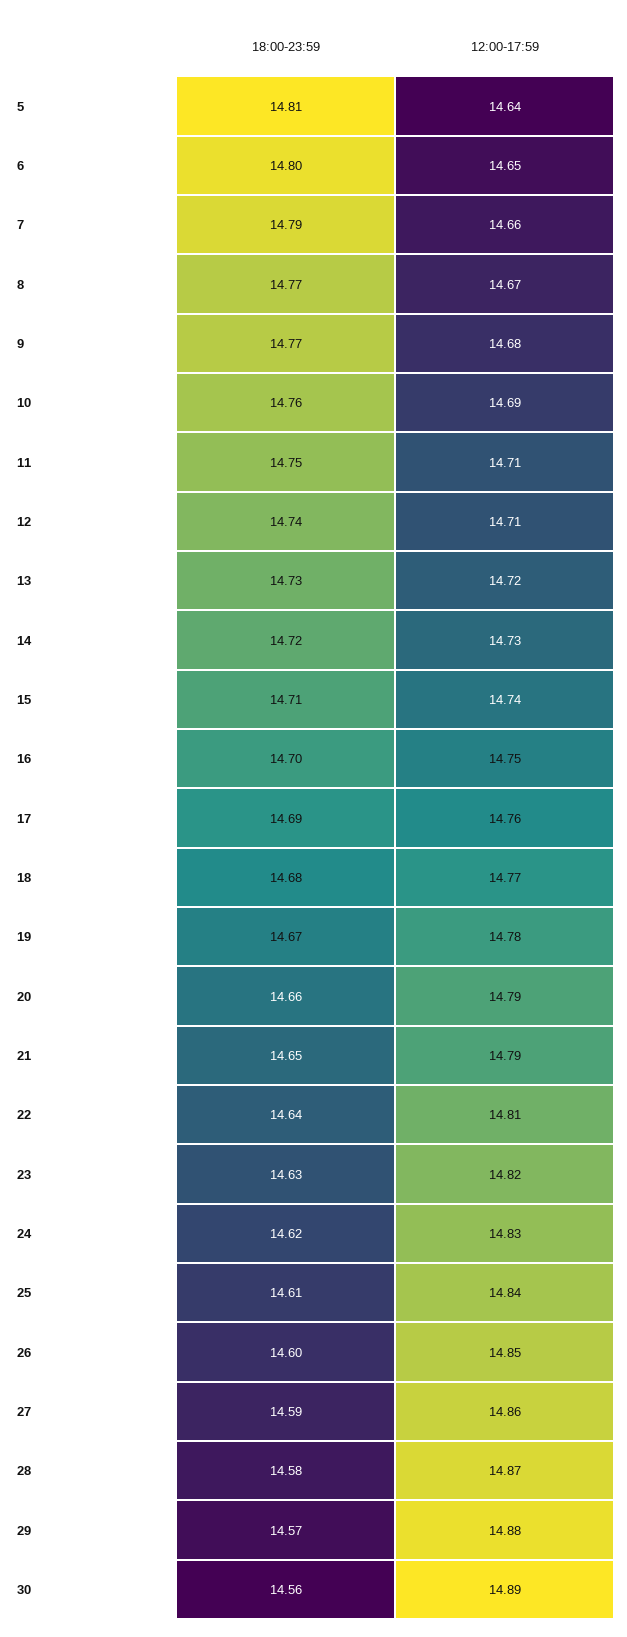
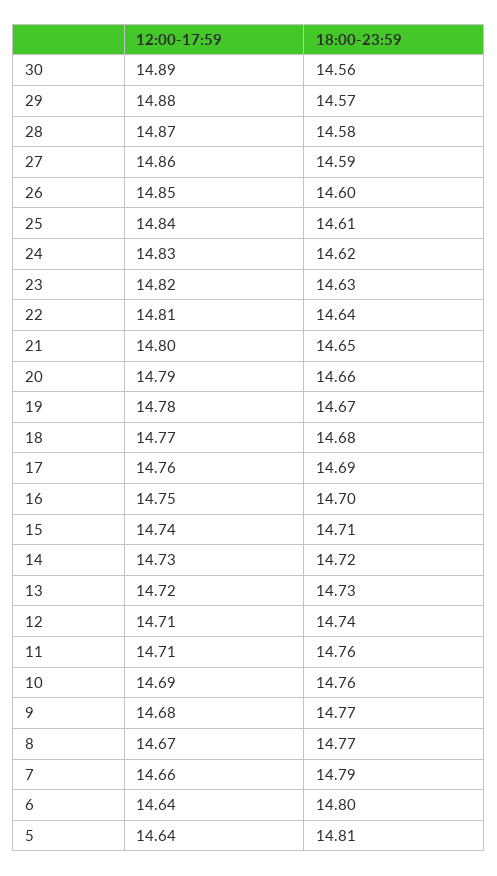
  {
    "18:00-23:59": {
      "5": 14.81,
      "6": 14.8,
      "7": 14.79,
      "8": 14.77,
      "9": 14.77,
      "10": 14.76,
-     "11": 14.75,
+     "11": 14.76,
      "12": 14.74,
      "13": 14.73,
      "14": 14.72,
      "15": 14.71,
      "16": 14.7,
      "17": 14.69,
      "18": 14.68,
      "19": 14.67,
      "20": 14.66,
      "21": 14.65,
      "22": 14.64,
      "23": 14.63,
      "24": 14.62,
      "25": 14.61,
      "26": 14.6,
      "27": 14.59,
      "28": 14.58,
      "29": 14.57,
      "30": 14.56
    },
    "12:00-17:59": {
      "5": 14.64,
-     "6": 14.65,
+     "6": 14.64,
      "7": 14.66,
      "8": 14.67,
      "9": 14.68,
      "10": 14.69,
      "11": 14.71,
      "12": 14.71,
      "13": 14.72,
      "14": 14.73,
      "15": 14.74,
      "16": 14.75,
      "17": 14.76,
      "18": 14.77,
      "19": 14.78,
      "20": 14.79,
-     "21": 14.79,
+     "21": 14.8,
      "22": 14.81,
      "23": 14.82,
      "24": 14.83,
      "25": 14.84,
      "26": 14.85,
      "27": 14.86,
      "28": 14.87,
      "29": 14.88,
      "30": 14.89
    }
  }

